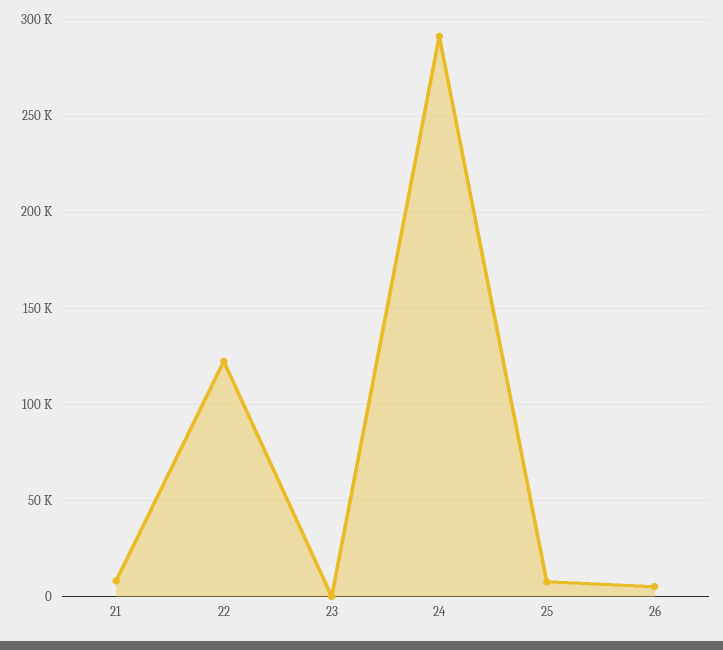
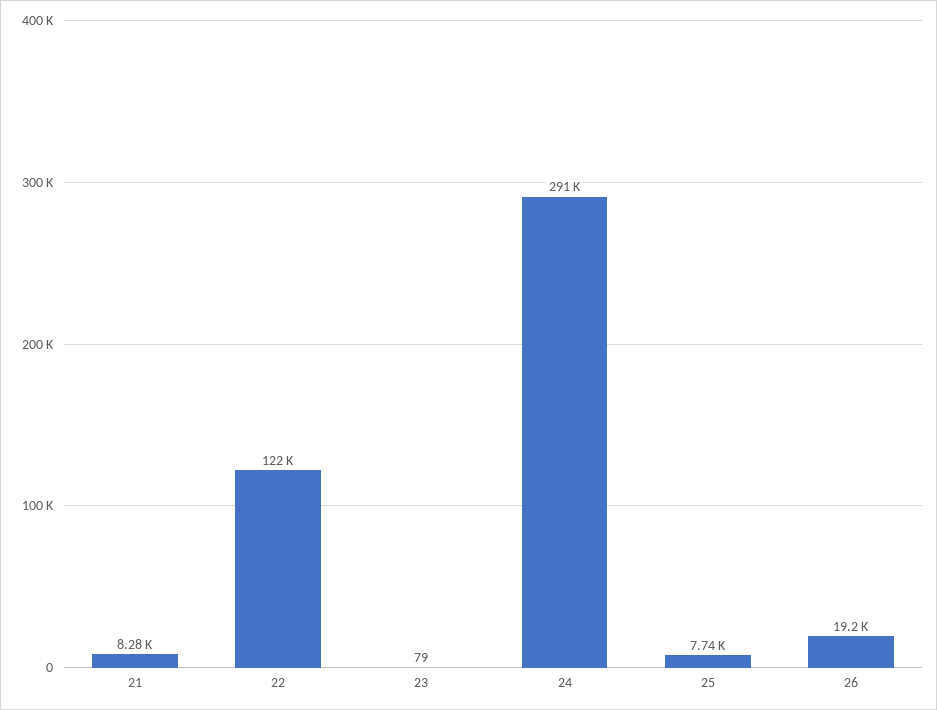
  {
    "21": 8280,
    "22": 122000,
    "23": 79,
    "24": 291000,
    "25": 7740,
-   "26": 5000
+   "26": 19200
  }

